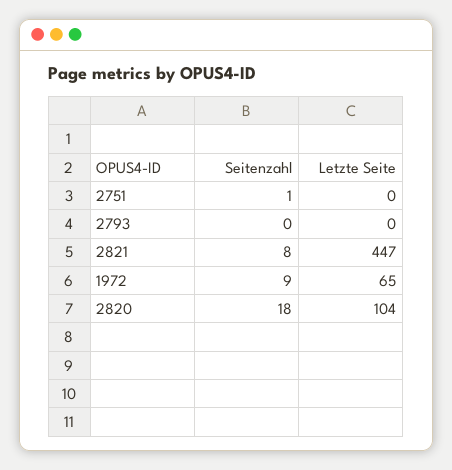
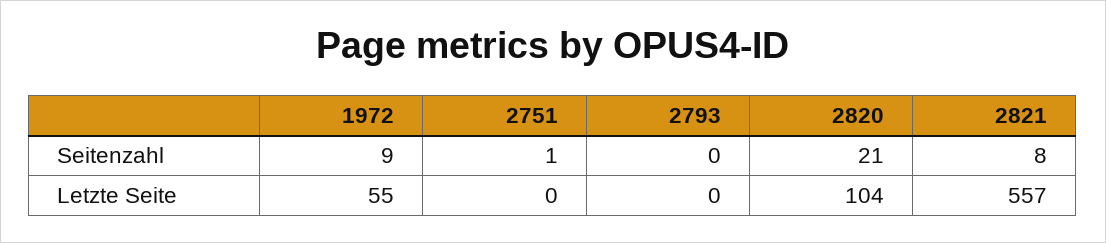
  {
    "Seitenzahl": {
      "2751": 1,
      "2793": 0,
      "2821": 8,
      "1972": 9,
-     "2820": 18
+     "2820": 21
    },
    "Letzte Seite": {
      "2751": 0,
      "2793": 0,
-     "2821": 447,
+     "2821": 557,
-     "1972": 65,
+     "1972": 55,
      "2820": 104
    }
  }

